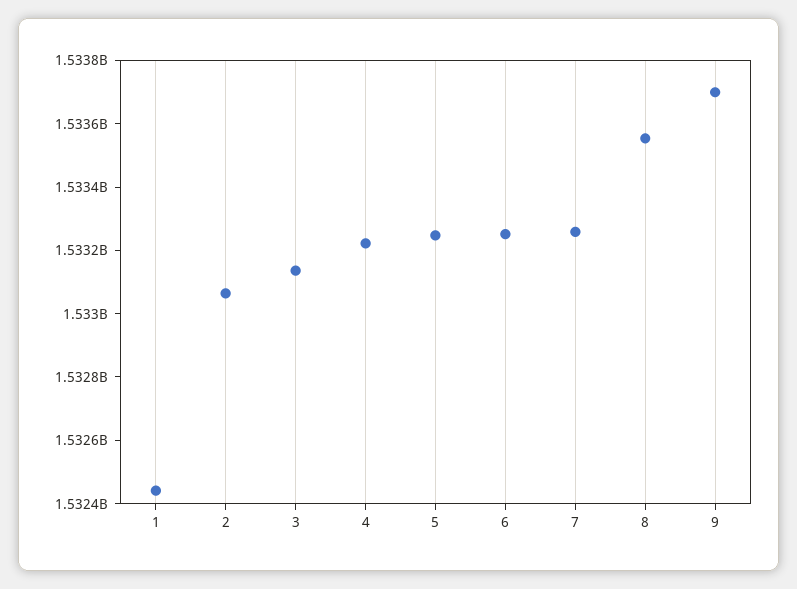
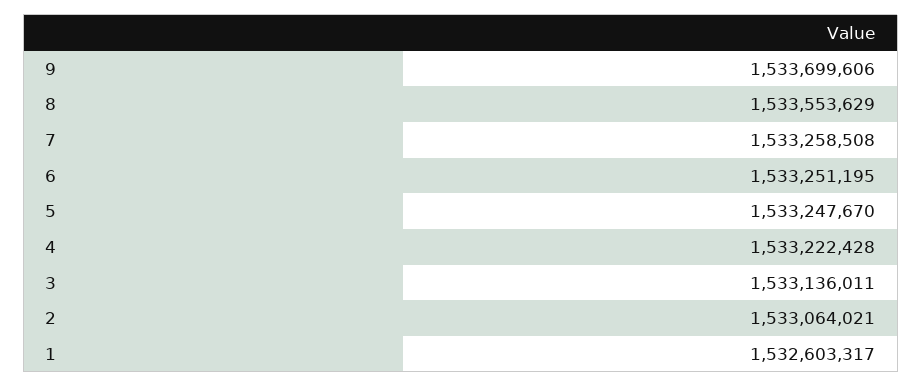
  {
-   "1": 1532450000,
+   "1": 1532603317,
    "2": 1533064021,
    "3": 1533136011,
    "4": 1533222428,
    "5": 1533247670,
    "6": 1533251195,
    "7": 1533258508,
    "8": 1533553629,
    "9": 1533699606
  }

